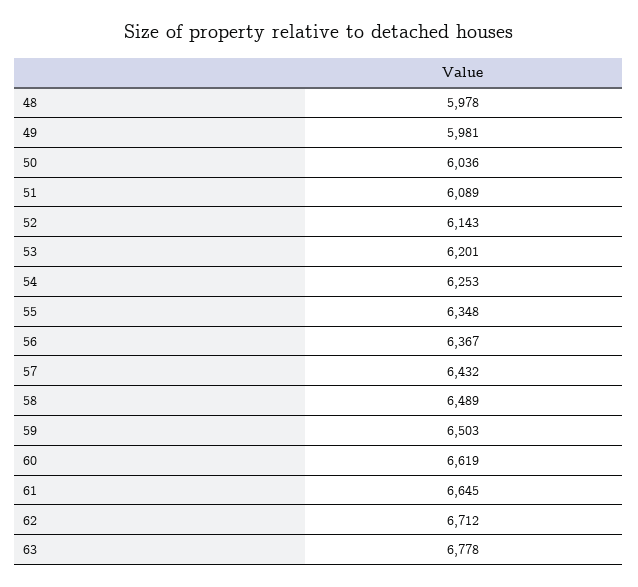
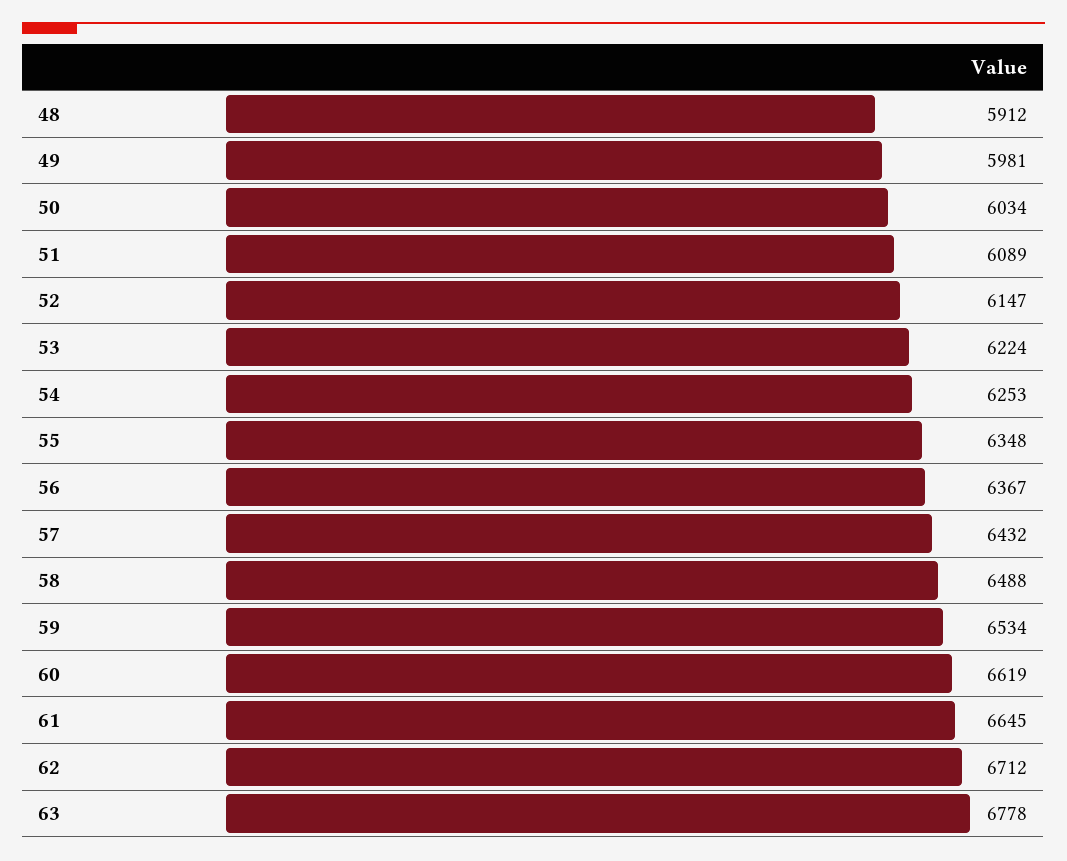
  {
-   "48": 5978,
+   "48": 5912,
    "49": 5981,
-   "50": 6036,
+   "50": 6034,
    "51": 6089,
-   "52": 6143,
+   "52": 6147,
-   "53": 6201,
+   "53": 6224,
    "54": 6253,
    "55": 6348,
    "56": 6367,
    "57": 6432,
-   "58": 6489,
+   "58": 6488,
-   "59": 6503,
+   "59": 6534,
    "60": 6619,
    "61": 6645,
    "62": 6712,
    "63": 6778
  }

